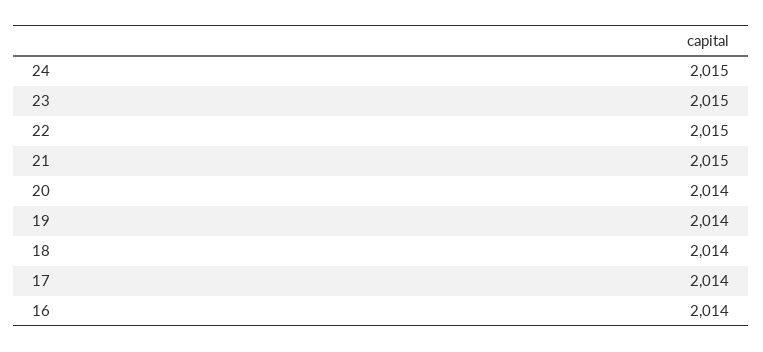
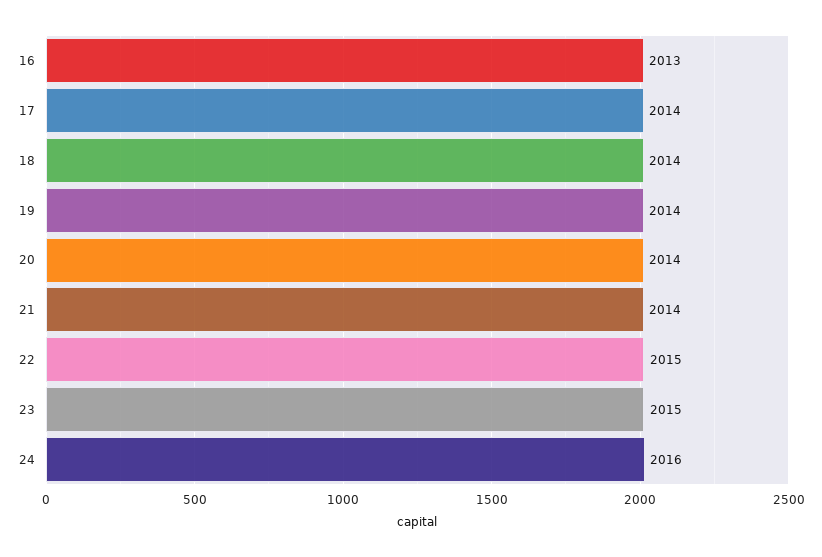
  {
-   "24": 2015,
+   "24": 2016,
    "23": 2015,
    "22": 2015,
-   "21": 2015,
+   "21": 2014,
    "20": 2014,
    "19": 2014,
    "18": 2014,
    "17": 2014,
-   "16": 2014
+   "16": 2013
  }

